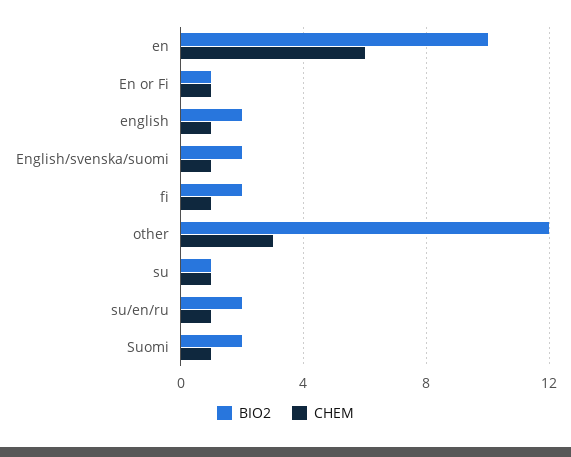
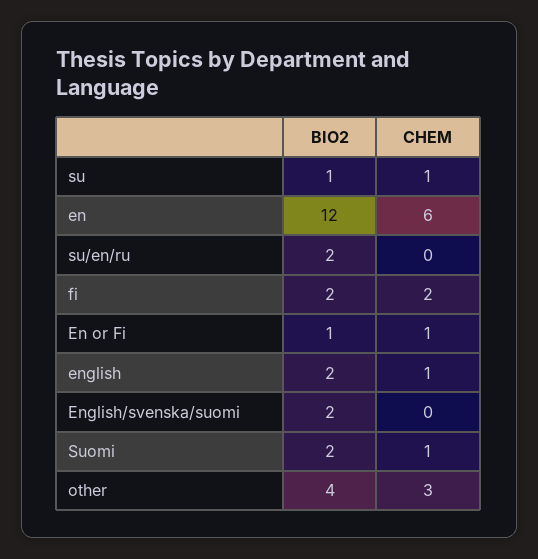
  {
    "BIO2": {
-     "en": 10,
+     "en": 12,
      "En or Fi": 1,
      "english": 2,
      "English/svenska/suomi": 2,
      "fi": 2,
-     "other": 12,
+     "other": 4,
      "su": 1,
      "su/en/ru": 2,
      "Suomi": 2
    },
    "CHEM": {
      "en": 6,
      "En or Fi": 1,
      "english": 1,
-     "English/svenska/suomi": 1,
+     "English/svenska/suomi": 0,
-     "fi": 1,
+     "fi": 2,
      "other": 3,
      "su": 1,
-     "su/en/ru": 1,
+     "su/en/ru": 0,
      "Suomi": 1
    }
  }

